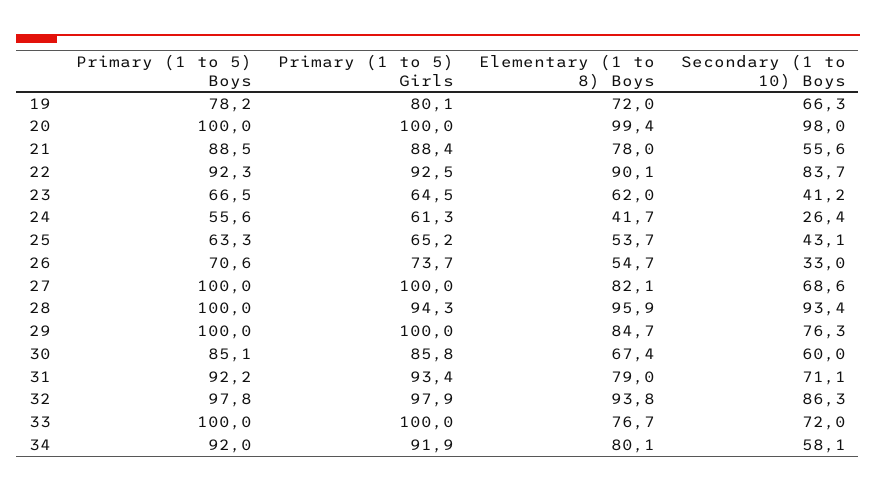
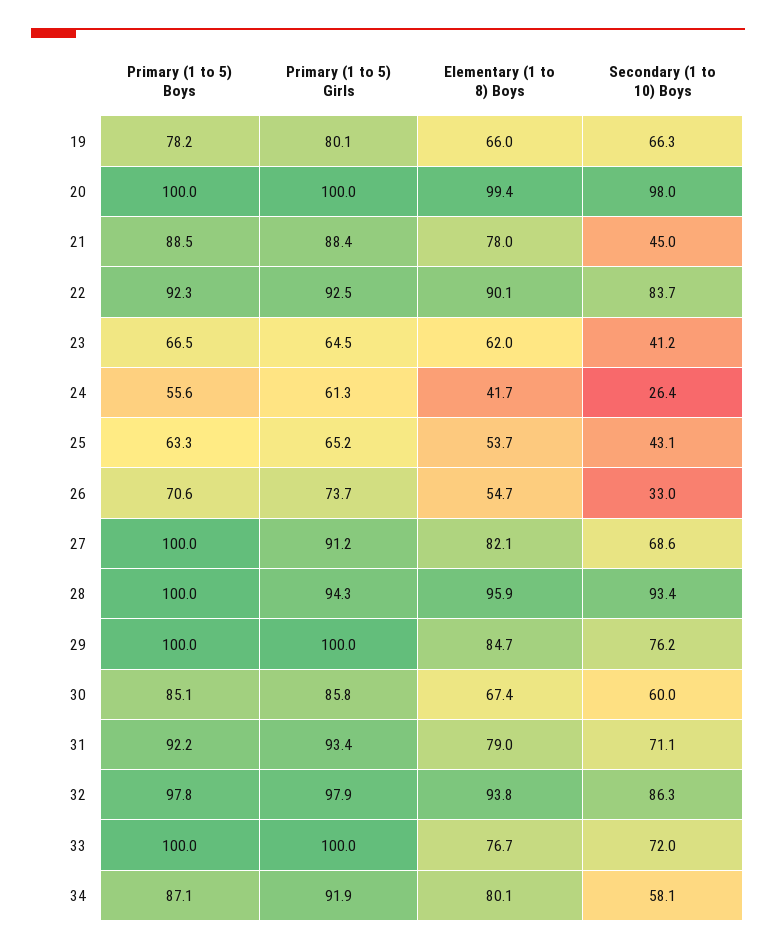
  {
    "Primary (1 to 5) Boys": {
      "19": 78.2,
      "20": 100,
      "21": 88.5,
      "22": 92.3,
      "23": 66.5,
      "24": 55.6,
      "25": 63.3,
      "26": 70.6,
      "27": 100,
      "28": 100,
      "29": 100,
      "30": 85.1,
      "31": 92.2,
      "32": 97.8,
      "33": 100,
-     "34": 92
+     "34": 87.1
    },
    "Primary (1 to 5) Girls": {
      "19": 80.1,
      "20": 100,
      "21": 88.4,
      "22": 92.5,
      "23": 64.5,
      "24": 61.3,
      "25": 65.2,
      "26": 73.7,
-     "27": 100,
+     "27": 91.2,
      "28": 94.3,
      "29": 100,
      "30": 85.8,
      "31": 93.4,
      "32": 97.9,
      "33": 100,
      "34": 91.9
    },
    "Elementary (1 to 8) Boys": {
-     "19": 72,
+     "19": 66,
      "20": 99.4,
      "21": 78,
      "22": 90.1,
      "23": 62,
      "24": 41.7,
      "25": 53.7,
      "26": 54.7,
      "27": 82.1,
      "28": 95.9,
      "29": 84.7,
      "30": 67.4,
      "31": 79,
      "32": 93.8,
      "33": 76.7,
      "34": 80.1
    },
    "Secondary (1 to 10) Boys": {
      "19": 66.3,
      "20": 98,
-     "21": 55.6,
+     "21": 45,
      "22": 83.7,
      "23": 41.2,
      "24": 26.4,
      "25": 43.1,
      "26": 33,
      "27": 68.6,
      "28": 93.4,
-     "29": 76.3,
+     "29": 76.2,
      "30": 60,
      "31": 71.1,
      "32": 86.3,
      "33": 72,
      "34": 58.1
    }
  }

